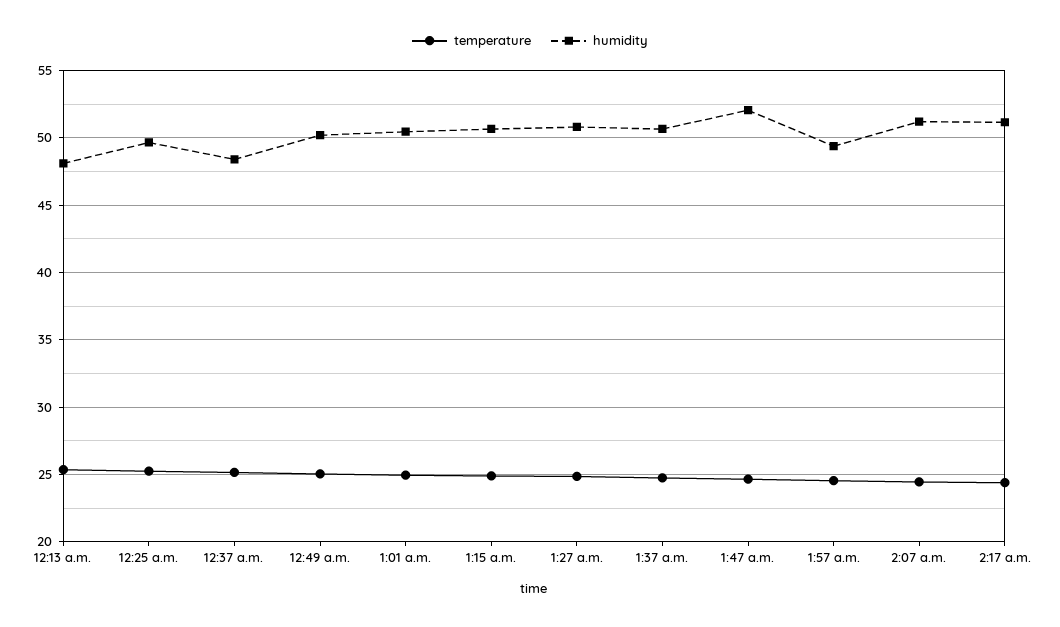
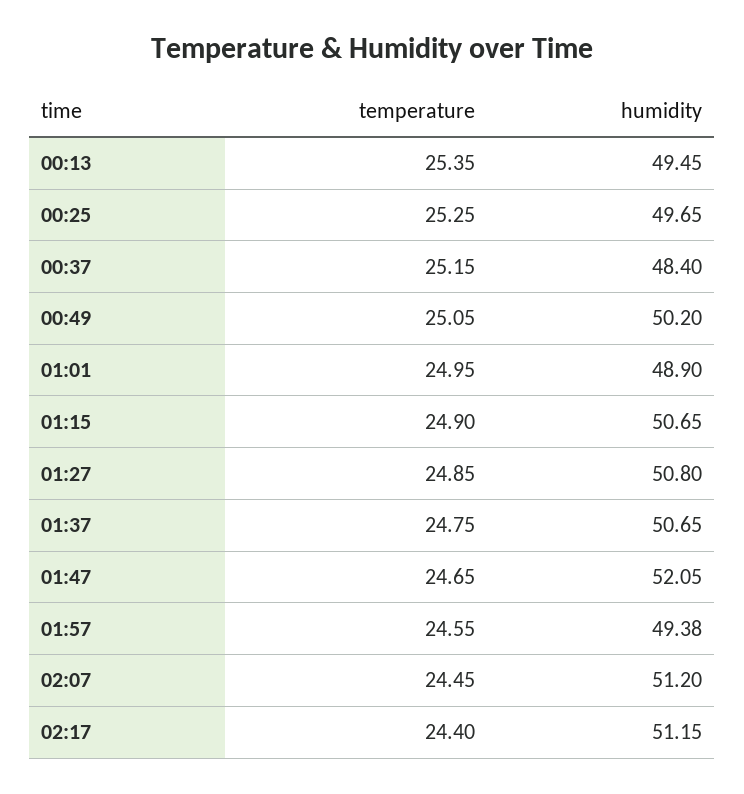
  {
    "temperature": {
      "12:13 a.m.": 25.35,
      "12:25 a.m.": 25.25,
      "12:37 a.m.": 25.15,
      "12:49 a.m.": 25.05,
      "1:01 a.m.": 24.95,
      "1:15 a.m.": 24.9,
      "1:27 a.m.": 24.85,
      "1:37 a.m.": 24.75,
      "1:47 a.m.": 24.65,
      "1:57 a.m.": 24.55,
      "2:07 a.m.": 24.45,
      "2:17 a.m.": 24.4
    },
    "humidity": {
-     "12:13 a.m.": 48,
+     "12:13 a.m.": 49.45,
      "12:25 a.m.": 49.65,
      "12:37 a.m.": 48.4,
      "12:49 a.m.": 50.2,
-     "1:01 a.m.": 50.5,
+     "1:01 a.m.": 48.9,
      "1:15 a.m.": 50.65,
      "1:27 a.m.": 50.8,
      "1:37 a.m.": 50.65,
      "1:47 a.m.": 52.05,
      "1:57 a.m.": 49.38,
      "2:07 a.m.": 51.2,
      "2:17 a.m.": 51.15
    }
  }

